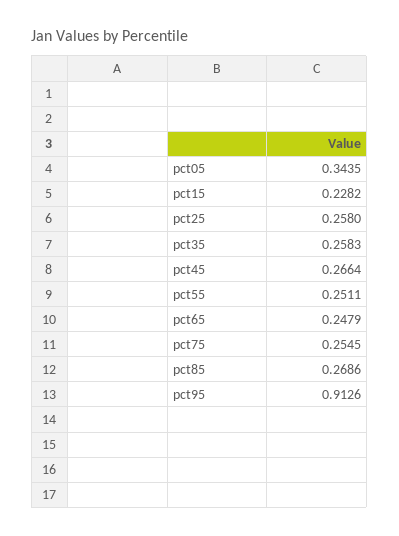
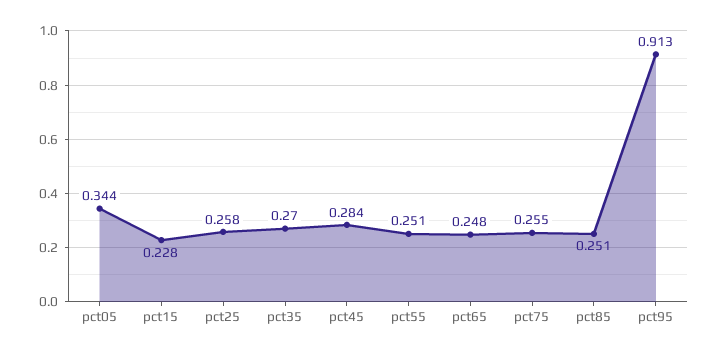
  {
    "pct05": 0.3435,
    "pct15": 0.2282,
    "pct25": 0.258,
-   "pct35": 0.2583,
+   "pct35": 0.27,
-   "pct45": 0.2664,
+   "pct45": 0.284,
    "pct55": 0.2511,
    "pct65": 0.2479,
    "pct75": 0.2545,
-   "pct85": 0.2686,
+   "pct85": 0.251,
    "pct95": 0.9126
  }

